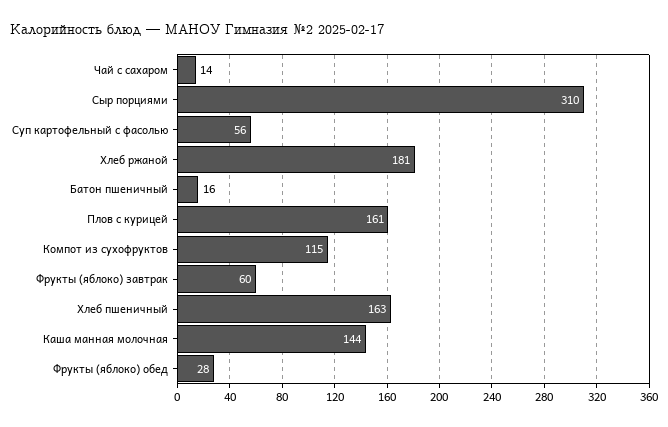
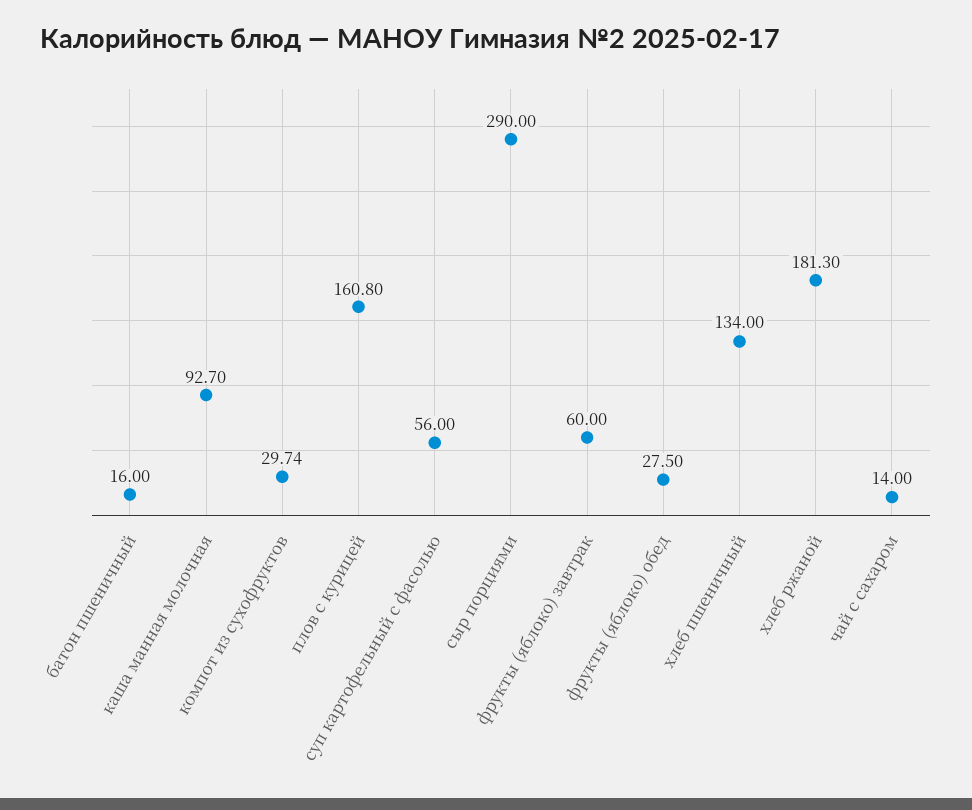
  {
    "Чай с сахаром": 14,
-   "Сыр порциями": 310,
+   "Сыр порциями": 290,
    "Суп картофельный с фасолью": 56,
    "Хлеб ржаной": 181.3,
    "Батон пшеничный": 16,
    "Плов с курицей": 160.8,
-   "Компот из сухофруктов": 115,
+   "Компот из сухофруктов": 29.74,
    "Фрукты (яблоко) завтрак": 60,
-   "Хлеб пшеничный": 163,
+   "Хлеб пшеничный": 134,
-   "Каша манная молочная": 144,
+   "Каша манная молочная": 92.7,
    "Фрукты (яблоко) обед": 27.5
  }

